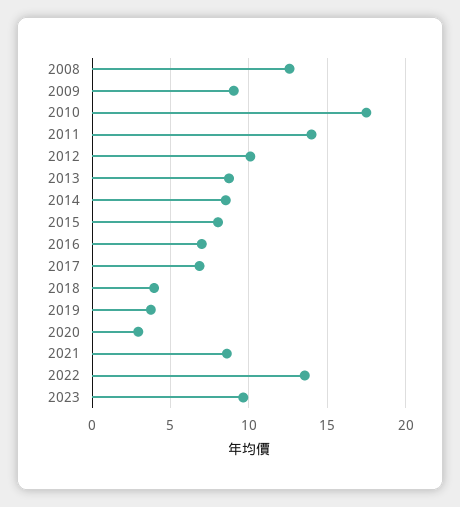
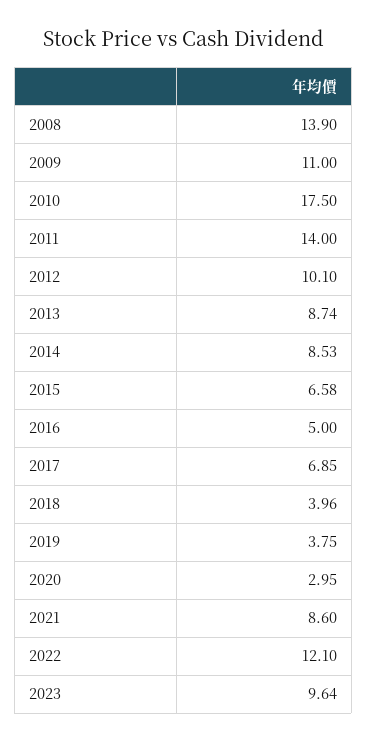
  {
-   "2008": 12.5,
+   "2008": 13.9,
-   "2009": 9,
+   "2009": 11,
    "2010": 17.5,
    "2011": 14,
    "2012": 10.1,
    "2013": 8.74,
    "2014": 8.53,
-   "2015": 8,
+   "2015": 6.58,
-   "2016": 7,
+   "2016": 5,
    "2017": 6.85,
    "2018": 3.96,
    "2019": 3.75,
    "2020": 2.95,
    "2021": 8.6,
-   "2022": 13.5,
+   "2022": 12.1,
    "2023": 9.64
  }

